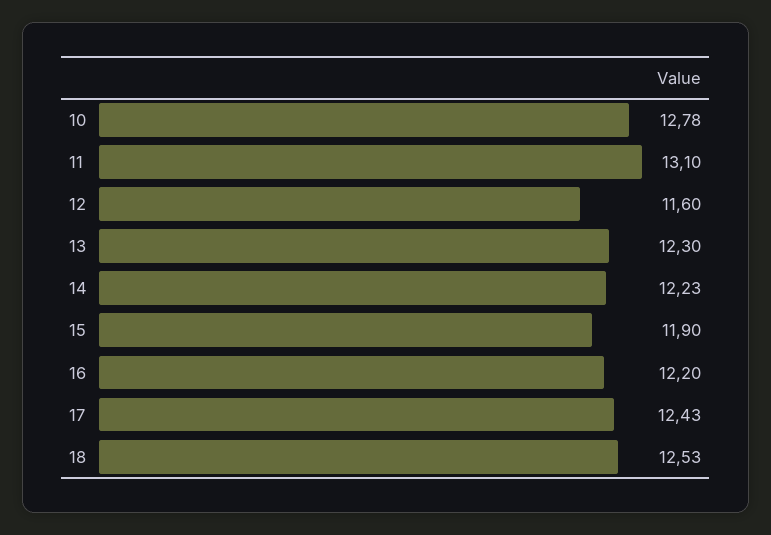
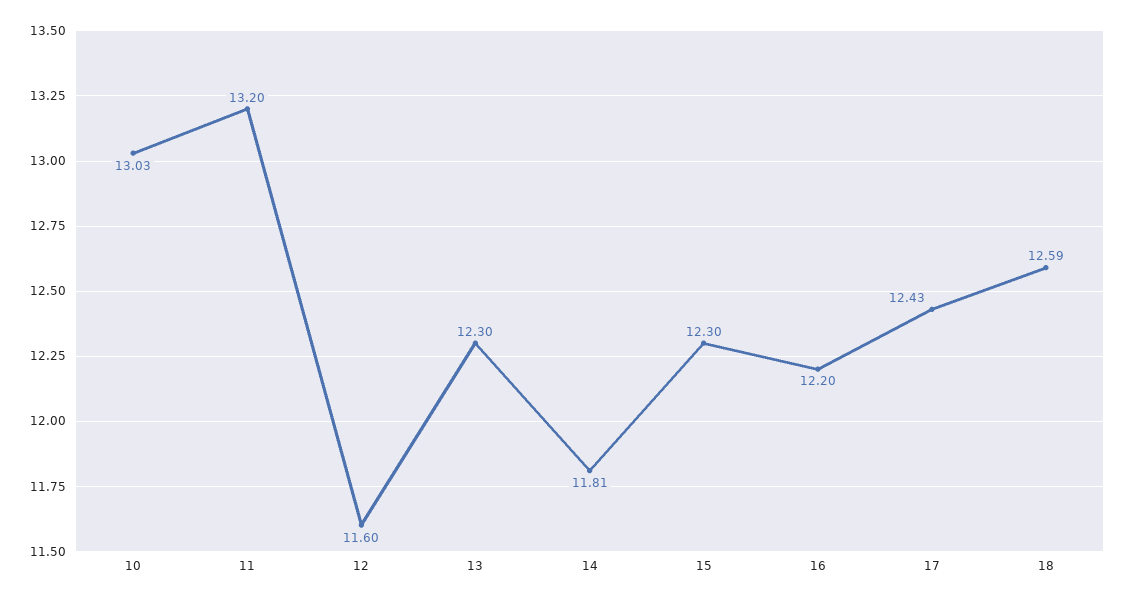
  {
-   "10": 12.78,
+   "10": 13.03,
-   "11": 13.1,
+   "11": 13.2,
    "12": 11.6,
    "13": 12.3,
-   "14": 12.23,
+   "14": 11.81,
-   "15": 11.9,
+   "15": 12.3,
    "16": 12.2,
    "17": 12.43,
-   "18": 12.53
+   "18": 12.59
  }

